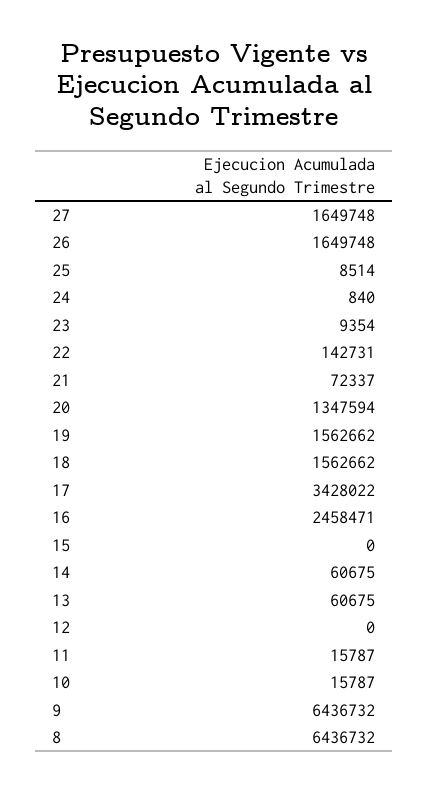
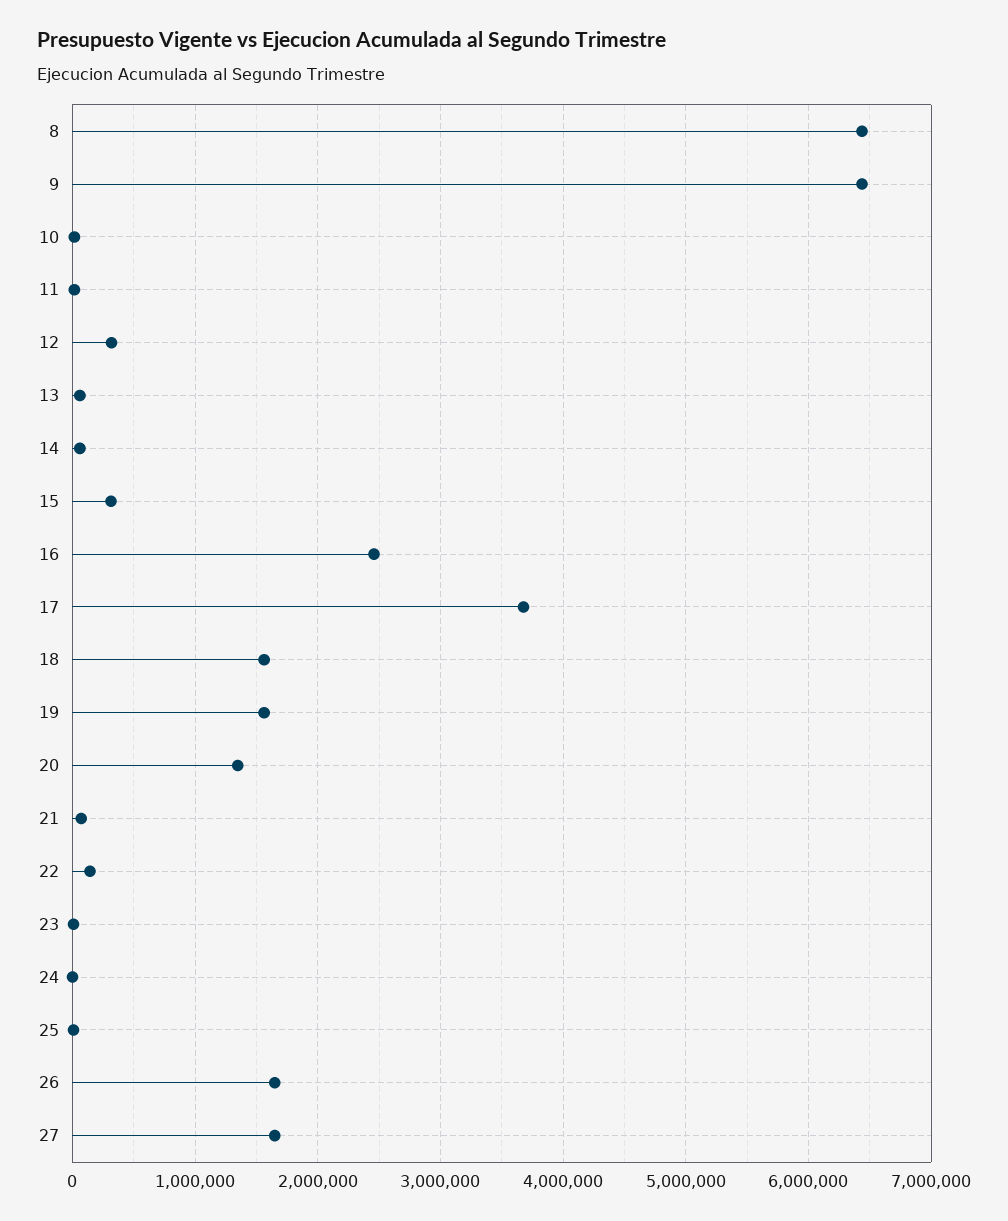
  {
    "27": 1649748,
    "26": 1649748,
    "25": 8514,
    "24": 840,
    "23": 9354,
    "22": 142731,
    "21": 72337,
    "20": 1347594,
    "19": 1562662,
    "18": 1562662,
-   "17": 3428022,
+   "17": 3700000,
    "16": 2458471,
-   "15": 0,
+   "15": 300000,
    "14": 60675,
    "13": 60675,
-   "12": 0,
+   "12": 300000,
    "11": 15787,
    "10": 15787,
    "9": 6436732,
    "8": 6436732
  }

